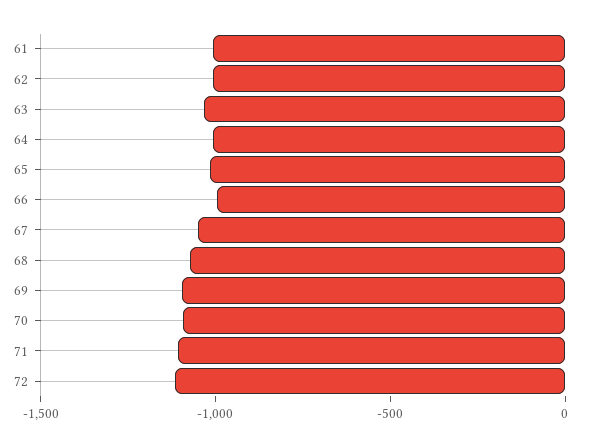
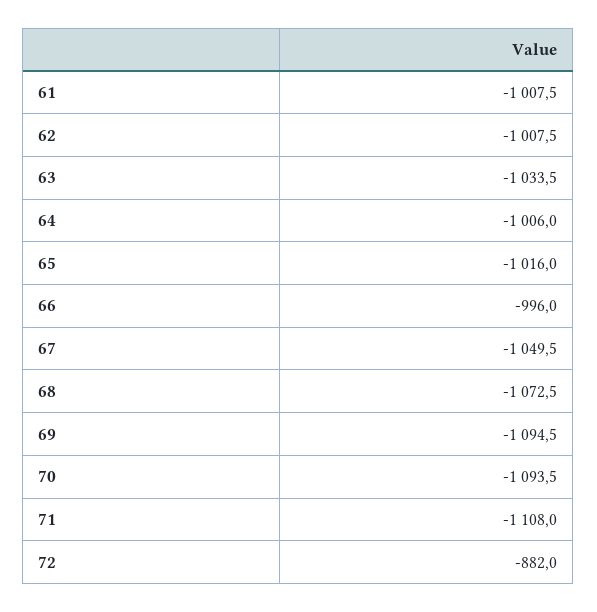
  {
    "61": -1007.5,
    "62": -1007.5,
    "63": -1033.5,
    "64": -1006,
    "65": -1016,
    "66": -996,
    "67": -1049.5,
    "68": -1072.5,
    "69": -1094.5,
    "70": -1093.5,
    "71": -1108,
-   "72": -1100
+   "72": -882
  }

